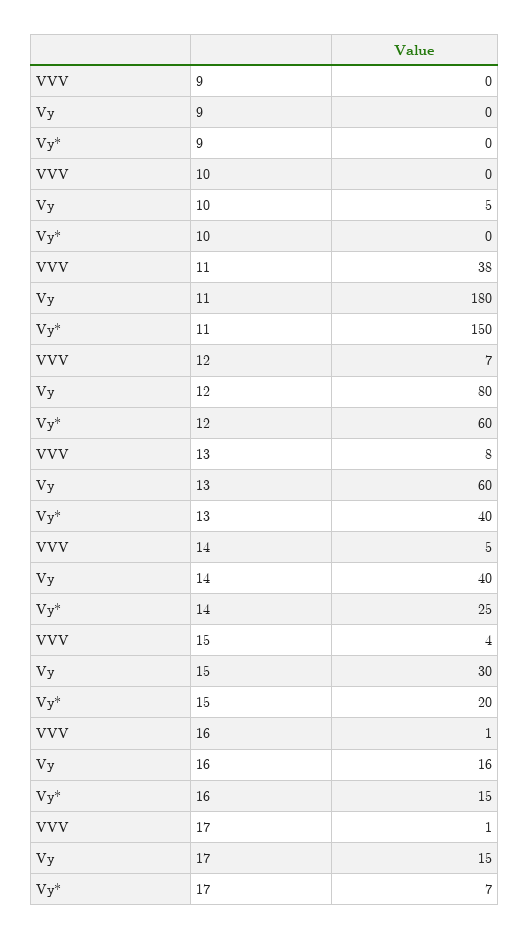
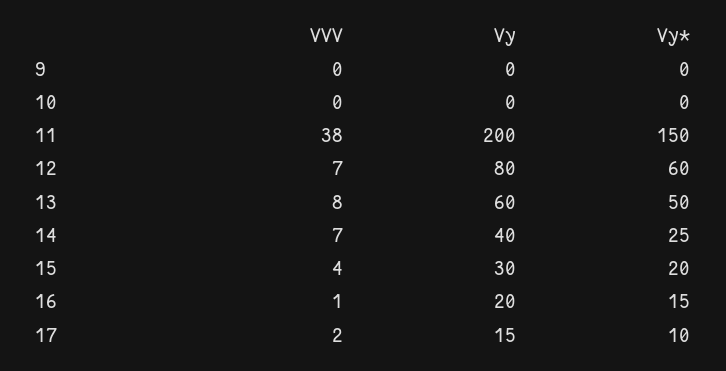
  {
    "VVV": {
      "9": 0,
      "10": 0,
      "11": 38,
      "12": 7,
      "13": 8,
-     "14": 5,
+     "14": 7,
      "15": 4,
      "16": 1,
-     "17": 1
+     "17": 2
    },
    "Vy": {
      "9": 0,
-     "10": 5,
+     "10": 0,
-     "11": 180,
+     "11": 200,
      "12": 80,
      "13": 60,
      "14": 40,
      "15": 30,
-     "16": 16,
+     "16": 20,
      "17": 15
    },
    "Vy*": {
      "9": 0,
      "10": 0,
      "11": 150,
      "12": 60,
-     "13": 40,
+     "13": 50,
      "14": 25,
      "15": 20,
      "16": 15,
-     "17": 7
+     "17": 10
    }
  }

